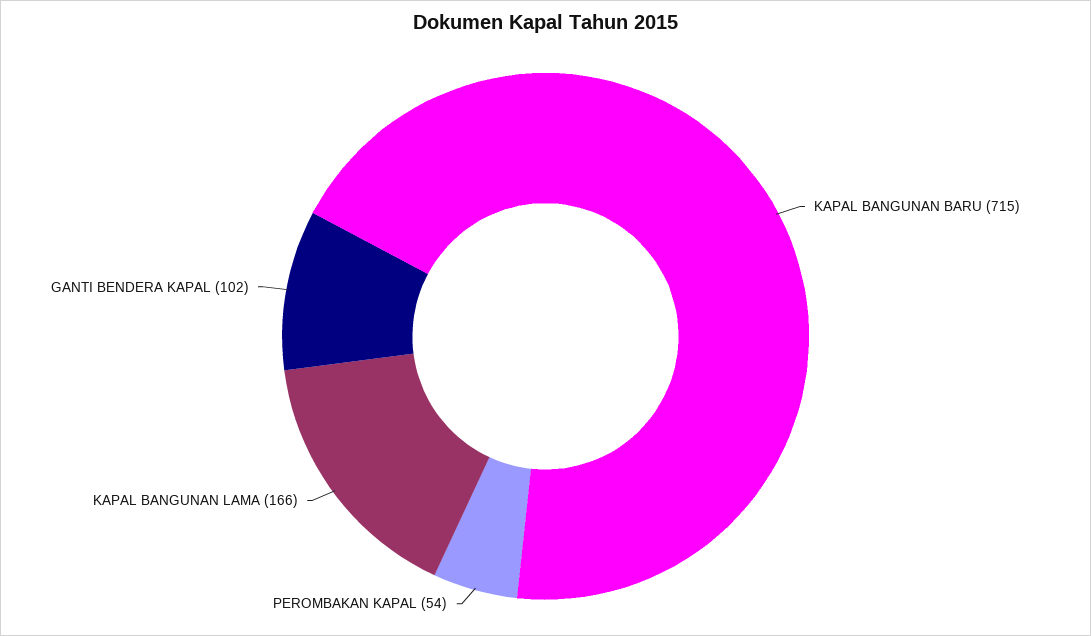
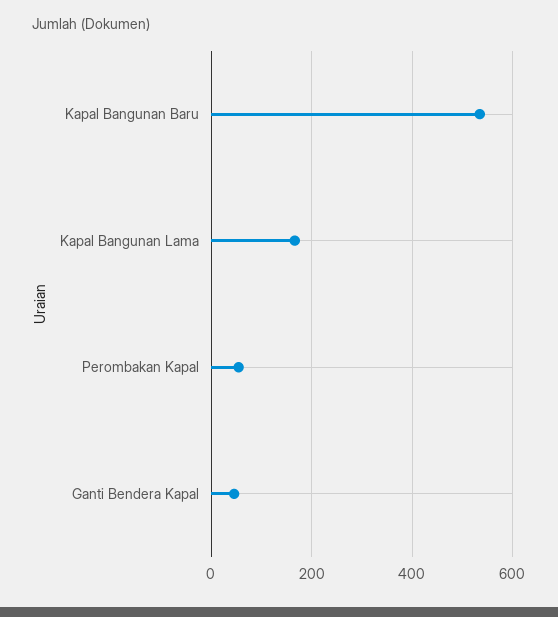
  {
-   "KAPAL BANGUNAN BARU": 715,
+   "KAPAL BANGUNAN BARU": 540,
    "PEROMBAKAN KAPAL": 54,
    "KAPAL BANGUNAN LAMA": 166,
-   "GANTI BENDERA KAPAL": 102
+   "GANTI BENDERA KAPAL": 40
  }

